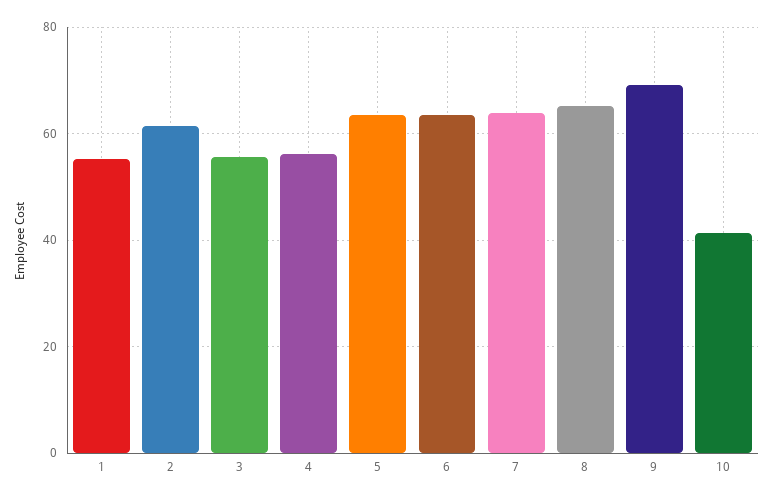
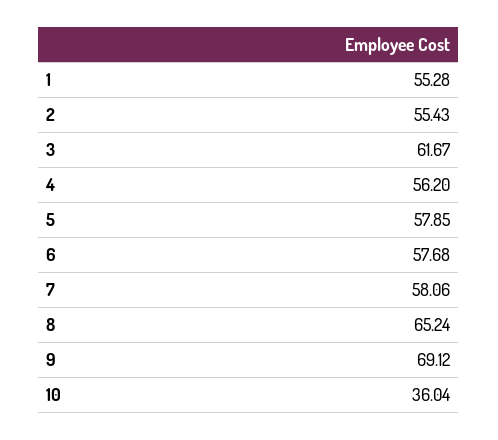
  {
    "1": 55.28,
-   "2": 62,
+   "2": 55.43,
-   "3": 56,
+   "3": 61.67,
    "4": 56.2,
-   "5": 64,
+   "5": 57.85,
-   "6": 64,
+   "6": 57.68,
-   "7": 64,
+   "7": 58.06,
    "8": 65.24,
    "9": 69.12,
-   "10": 42
+   "10": 36.04
  }

